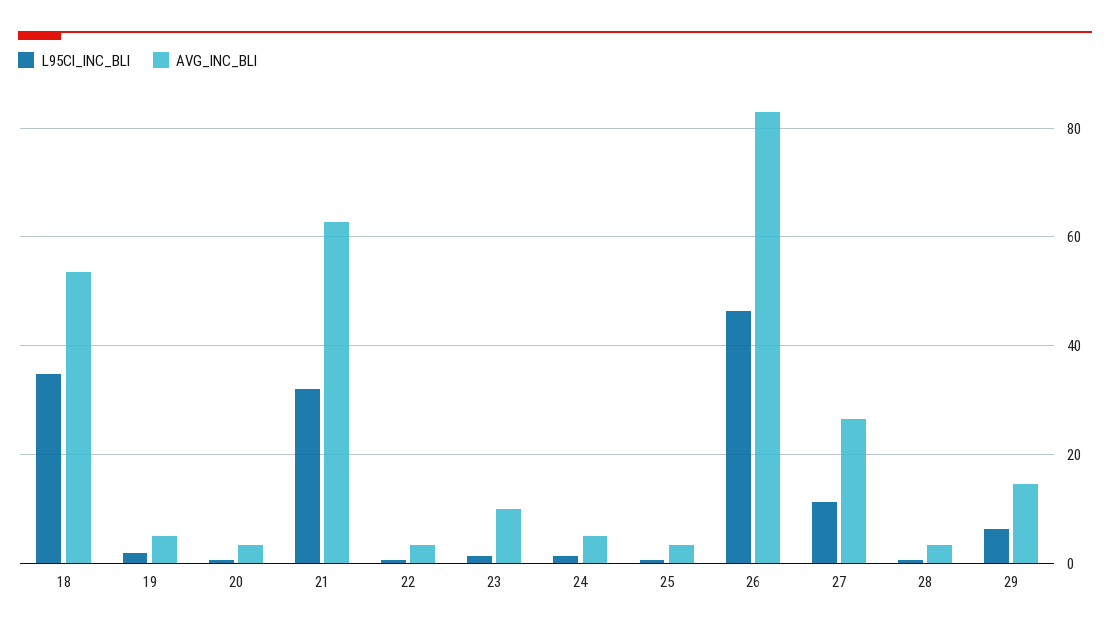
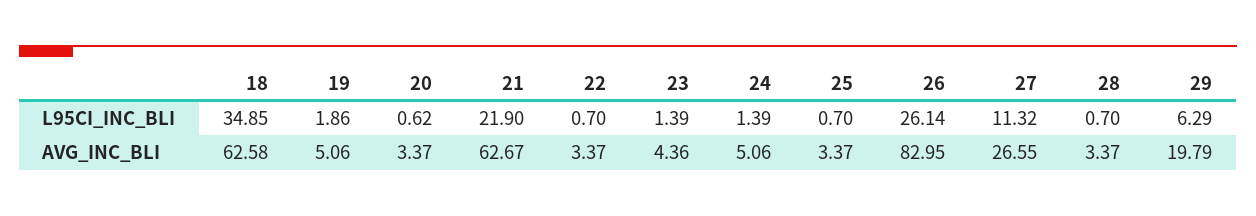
  {
    "L95CI_INC_BLI": {
      "18": 34.85,
      "19": 1.86,
      "20": 0.62,
-     "21": 32,
+     "21": 21.9,
      "22": 0.7,
      "23": 1.39,
      "24": 1.39,
      "25": 0.7,
-     "26": 46,
+     "26": 26.14,
      "27": 11.32,
      "28": 0.7,
      "29": 6.29
    },
    "AVG_INC_BLI": {
-     "18": 54,
+     "18": 62.58,
      "19": 5.06,
      "20": 3.37,
      "21": 62.67,
      "22": 3.37,
-     "23": 10,
+     "23": 4.36,
      "24": 5.06,
      "25": 3.37,
      "26": 82.95,
      "27": 26.55,
      "28": 3.37,
-     "29": 14
+     "29": 19.79
    }
  }

